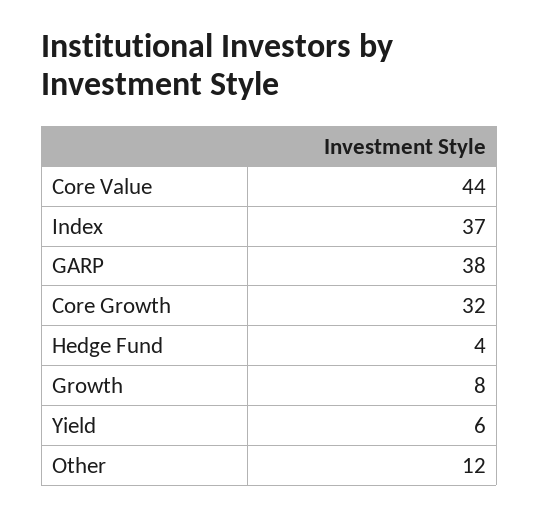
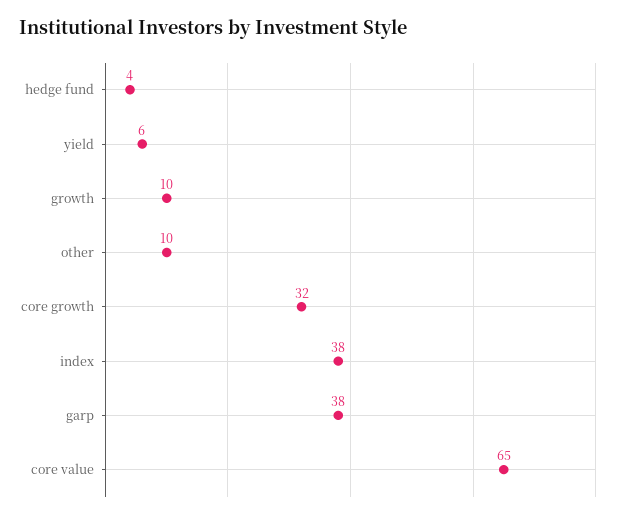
  {
-   "Core Value": 44,
+   "Core Value": 65,
-   "Index": 37,
+   "Index": 38,
    "GARP": 38,
    "Core Growth": 32,
    "Hedge Fund": 4,
-   "Growth": 8,
+   "Growth": 10,
    "Yield": 6,
-   "Other": 12
+   "Other": 10
  }

